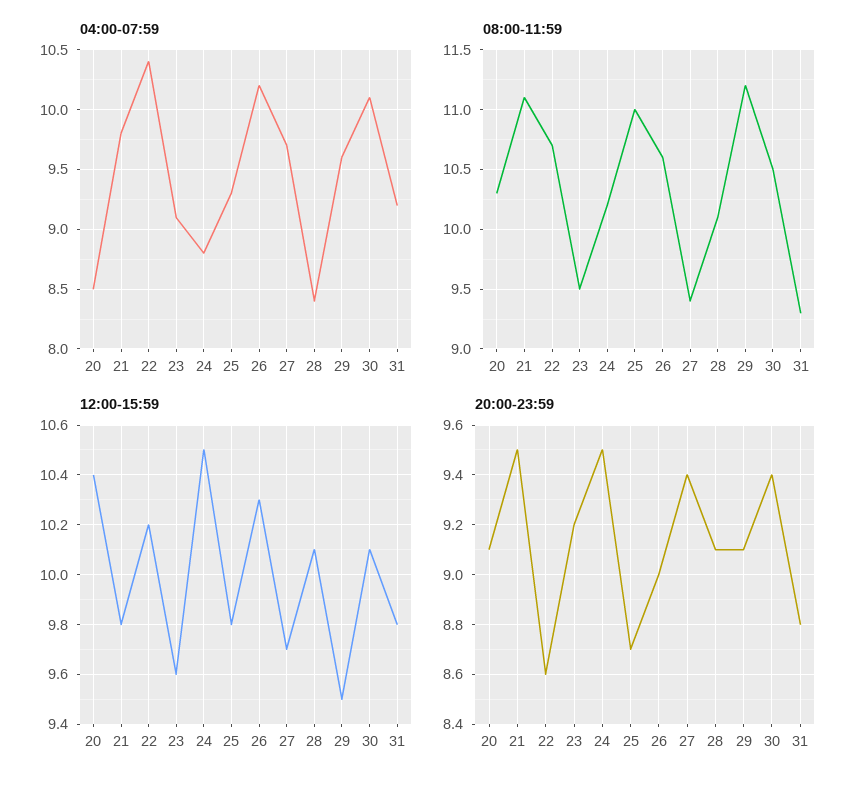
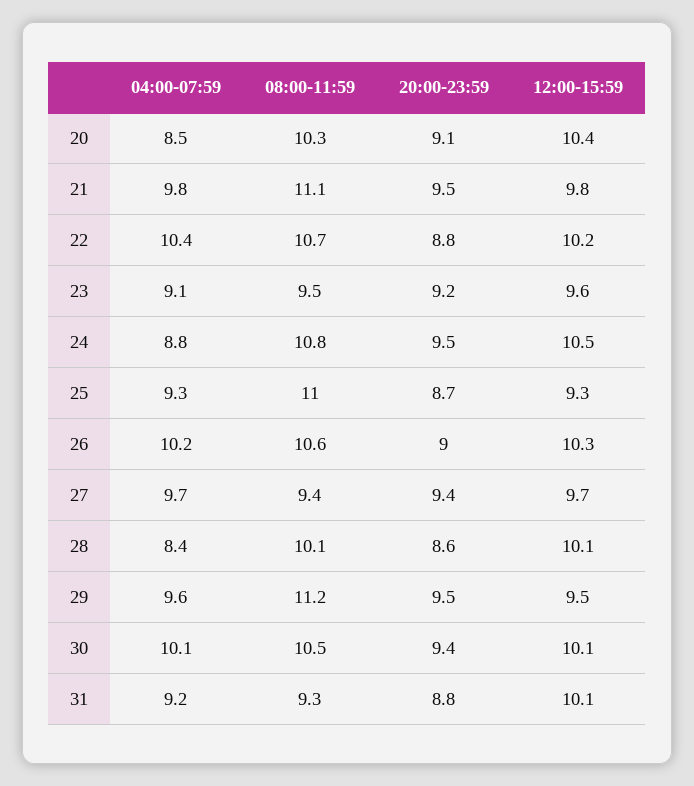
  {
    "04:00-07:59": {
      "20": 8.5,
      "21": 9.8,
      "22": 10.4,
      "23": 9.1,
      "24": 8.8,
      "25": 9.3,
      "26": 10.2,
      "27": 9.7,
      "28": 8.4,
      "29": 9.6,
      "30": 10.1,
      "31": 9.2
    },
    "08:00-11:59": {
      "20": 10.3,
      "21": 11.1,
      "22": 10.7,
      "23": 9.5,
-     "24": 10.2,
+     "24": 10.8,
      "25": 11,
      "26": 10.6,
      "27": 9.4,
      "28": 10.1,
      "29": 11.2,
      "30": 10.5,
      "31": 9.3
    },
    "12:00-15:59": {
      "20": 10.4,
      "21": 9.8,
      "22": 10.2,
      "23": 9.6,
      "24": 10.5,
-     "25": 9.8,
+     "25": 9.3,
      "26": 10.3,
      "27": 9.7,
      "28": 10.1,
      "29": 9.5,
      "30": 10.1,
-     "31": 9.8
+     "31": 10.1
    },
    "20:00-23:59": {
      "20": 9.1,
      "21": 9.5,
-     "22": 8.6,
+     "22": 8.8,
      "23": 9.2,
      "24": 9.5,
      "25": 8.7,
      "26": 9,
      "27": 9.4,
-     "28": 9.1,
+     "28": 8.6,
-     "29": 9.1,
+     "29": 9.5,
      "30": 9.4,
      "31": 8.8
    }
  }

